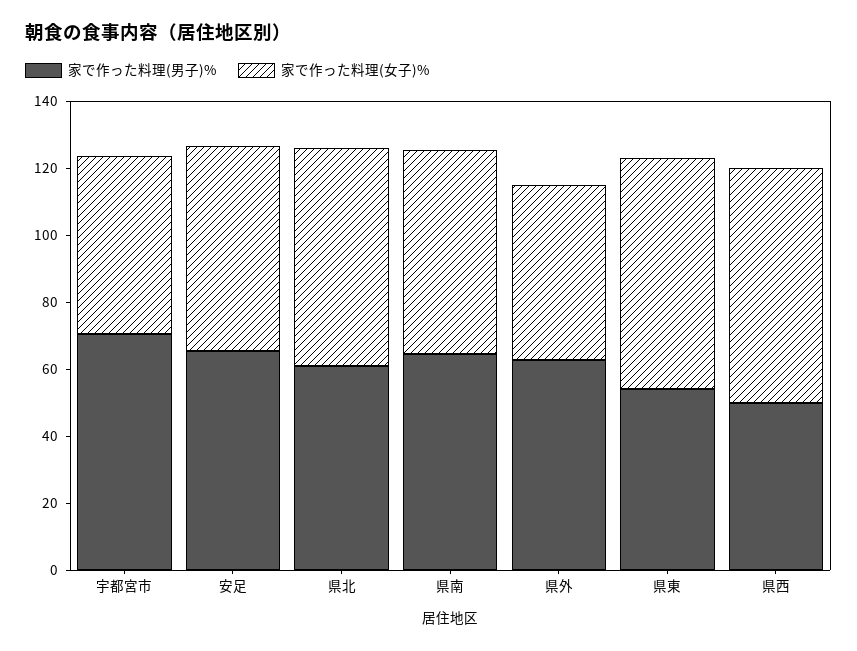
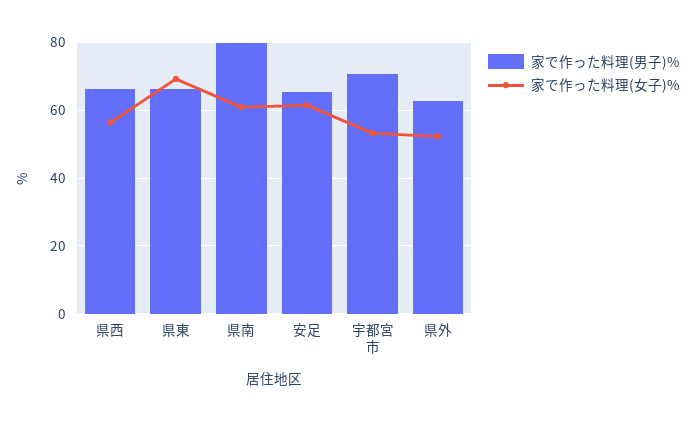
  {
    "家で作った料理(男子)%": {
      "宇都宮市": 70,
      "安足": 66,
-     "県北": 60,
-     "県南": 65,
+     "県南": 80,
      "県外": 62,
-     "県東": 55,
+     "県東": 66,
-     "県西": 50
+     "県西": 66
    },
    "家で作った料理(女子)%": {
      "宇都宮市": 54,
      "安足": 62,
-     "県北": 65,
      "県南": 60,
      "県外": 52,
      "県東": 70,
-     "県西": 70
+     "県西": 56
    }
  }

